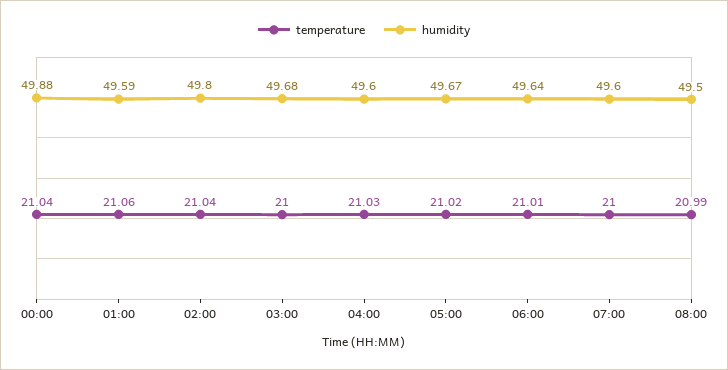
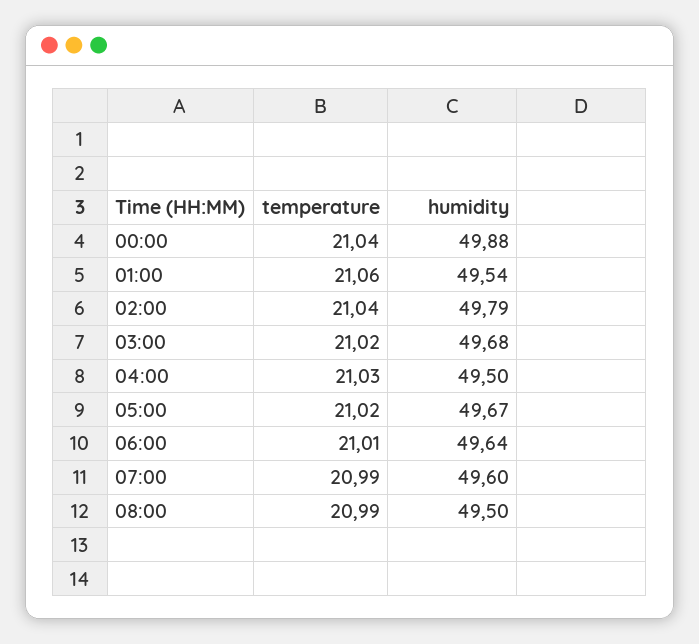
  {
    "temperature": {
      "00:00": 21.04,
      "01:00": 21.06,
      "02:00": 21.04,
-     "03:00": 21,
+     "03:00": 21.02,
      "04:00": 21.03,
      "05:00": 21.02,
      "06:00": 21.01,
-     "07:00": 21,
+     "07:00": 20.99,
      "08:00": 20.99
    },
    "humidity": {
      "00:00": 49.88,
-     "01:00": 49.59,
+     "01:00": 49.54,
-     "02:00": 49.8,
+     "02:00": 49.79,
      "03:00": 49.68,
-     "04:00": 49.6,
+     "04:00": 49.5,
      "05:00": 49.67,
      "06:00": 49.64,
      "07:00": 49.6,
      "08:00": 49.5
    }
  }

